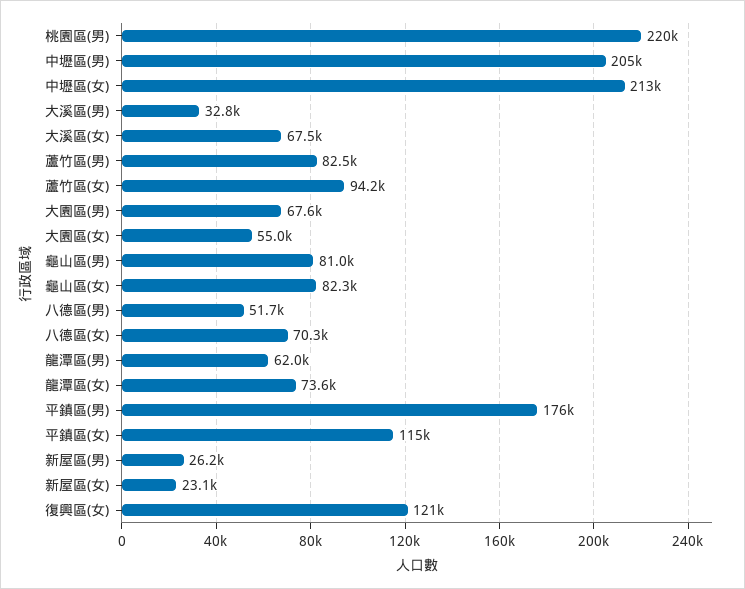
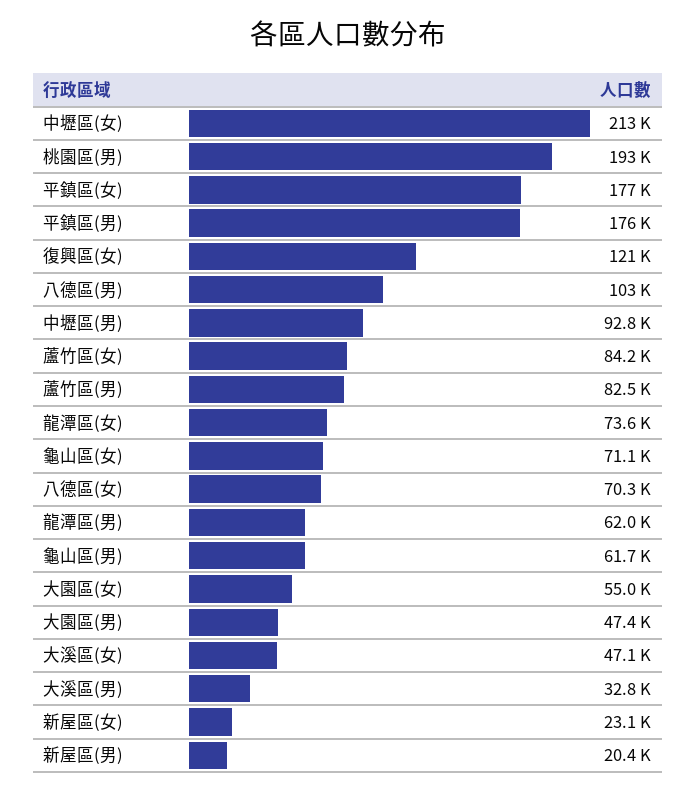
  {
-   "桃園區(男)": 220000,
+   "桃園區(男)": 193000,
-   "中壢區(男)": 205000,
+   "中壢區(男)": 92800,
    "中壢區(女)": 213000,
    "大溪區(男)": 32800,
-   "大溪區(女)": 67500,
+   "大溪區(女)": 47100,
    "蘆竹區(男)": 82500,
-   "蘆竹區(女)": 94200,
+   "蘆竹區(女)": 84200,
-   "大園區(男)": 67600,
+   "大園區(男)": 47400,
    "大園區(女)": 55000,
-   "龜山區(男)": 81000,
+   "龜山區(男)": 61700,
-   "龜山區(女)": 82300,
+   "龜山區(女)": 71100,
-   "八德區(男)": 51700,
+   "八德區(男)": 103000,
    "八德區(女)": 70300,
    "龍潭區(男)": 62000,
    "龍潭區(女)": 73600,
    "平鎮區(男)": 176000,
-   "平鎮區(女)": 115000,
+   "平鎮區(女)": 177000,
-   "新屋區(男)": 26200,
+   "新屋區(男)": 20400,
    "新屋區(女)": 23100,
    "復興區(女)": 121000
  }

